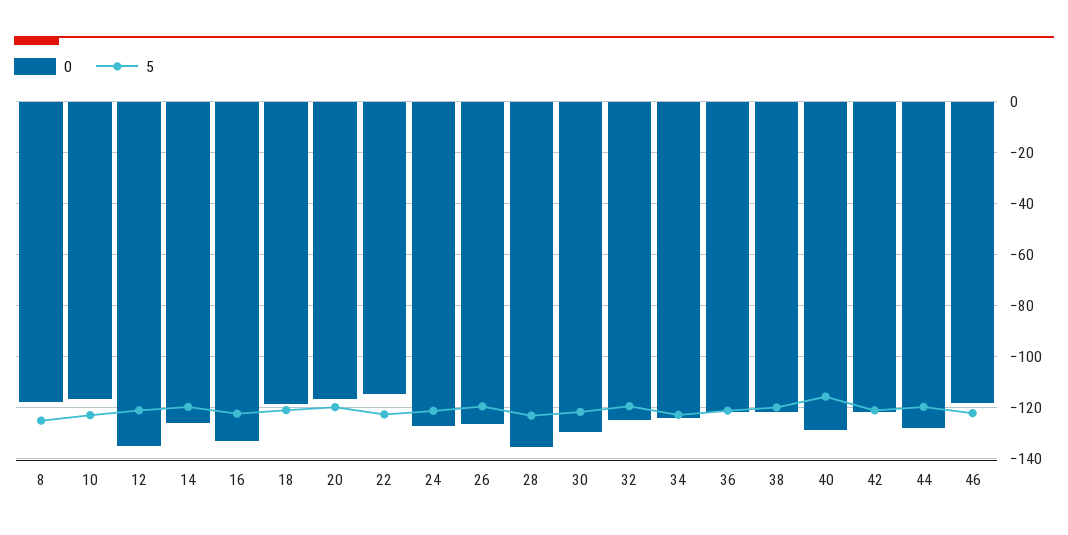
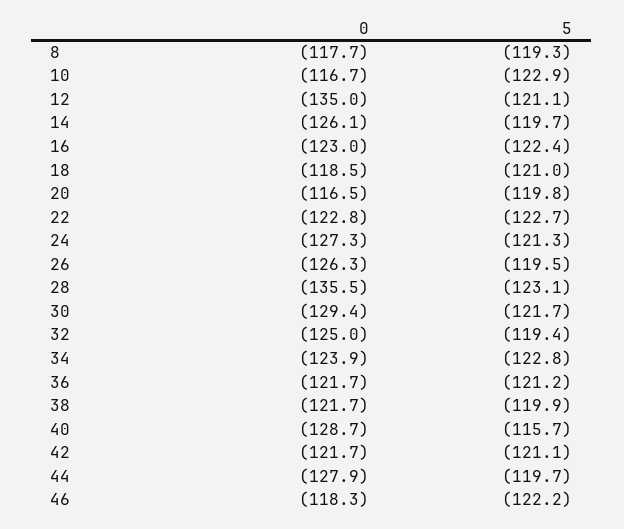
  {
    "0": {
      "8": -117.7,
      "10": -116.7,
      "12": -135,
      "14": -126.1,
-     "16": -132.5,
+     "16": -123,
      "18": -118.5,
      "20": -116.5,
-     "22": -115,
+     "22": -122.8,
      "24": -127.3,
      "26": -126.3,
      "28": -135.5,
      "30": -129.4,
      "32": -125,
      "34": -123.9,
      "36": -121.7,
      "38": -121.7,
      "40": -128.7,
      "42": -121.7,
      "44": -127.9,
      "46": -118.3
    },
    "5": {
-     "8": -125,
+     "8": -119.3,
      "10": -122.9,
      "12": -121.1,
      "14": -119.7,
      "16": -122.4,
      "18": -121,
      "20": -119.8,
      "22": -122.7,
      "24": -121.3,
      "26": -119.5,
      "28": -123.1,
      "30": -121.7,
      "32": -119.4,
      "34": -122.8,
      "36": -121.2,
      "38": -119.9,
      "40": -115.7,
      "42": -121.1,
      "44": -119.7,
      "46": -122.2
    }
  }

